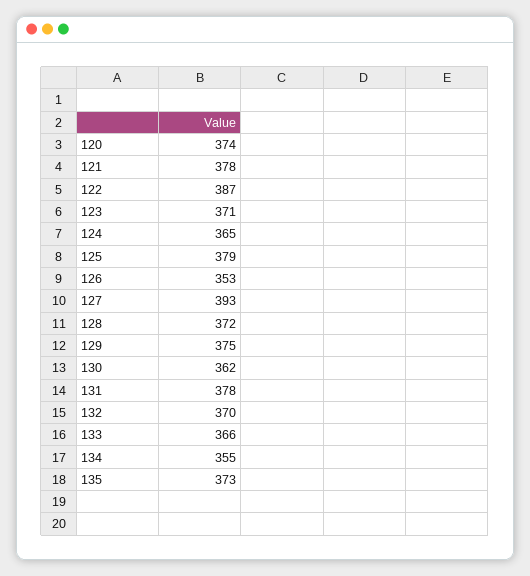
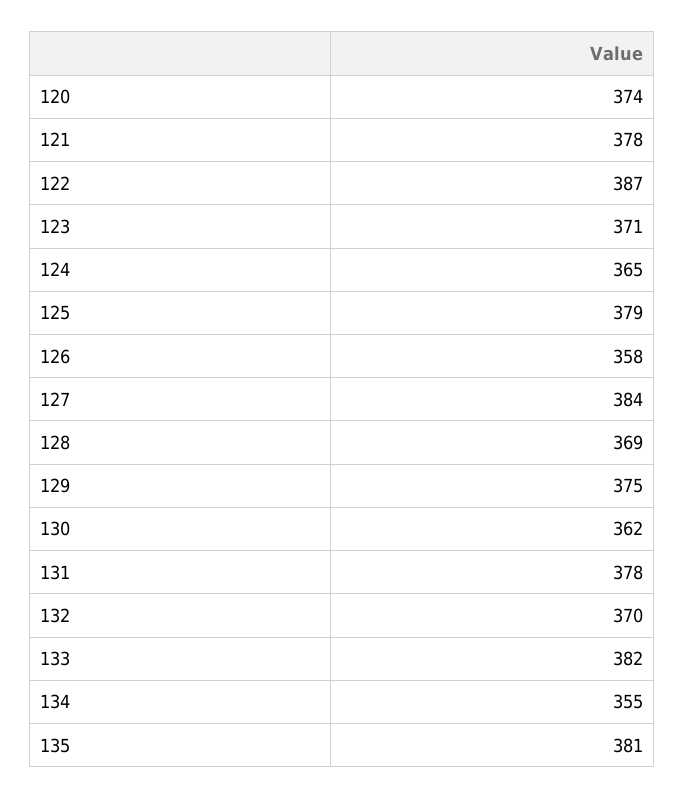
  {
    "120": 374,
    "121": 378,
    "122": 387,
    "123": 371,
    "124": 365,
    "125": 379,
-   "126": 353,
+   "126": 358,
-   "127": 393,
+   "127": 384,
-   "128": 372,
+   "128": 369,
    "129": 375,
    "130": 362,
    "131": 378,
    "132": 370,
-   "133": 366,
+   "133": 382,
    "134": 355,
-   "135": 373
+   "135": 381
  }

